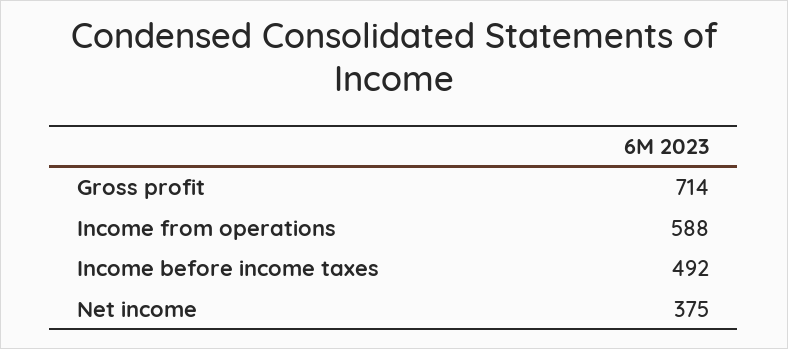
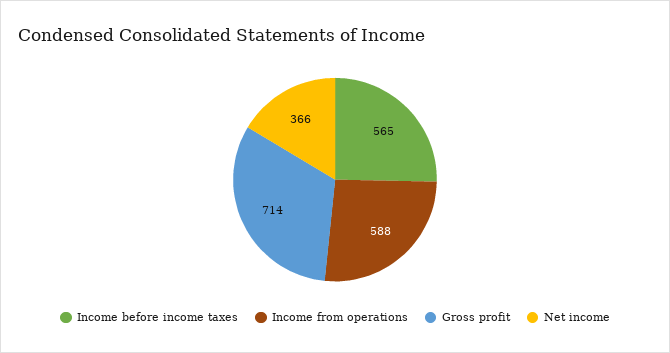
  {
    "Gross profit": 714,
    "Income from operations": 588,
-   "Income before income taxes": 492,
+   "Income before income taxes": 565,
-   "Net income": 375
+   "Net income": 366
  }

